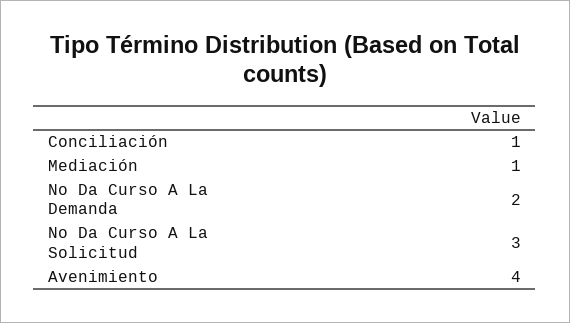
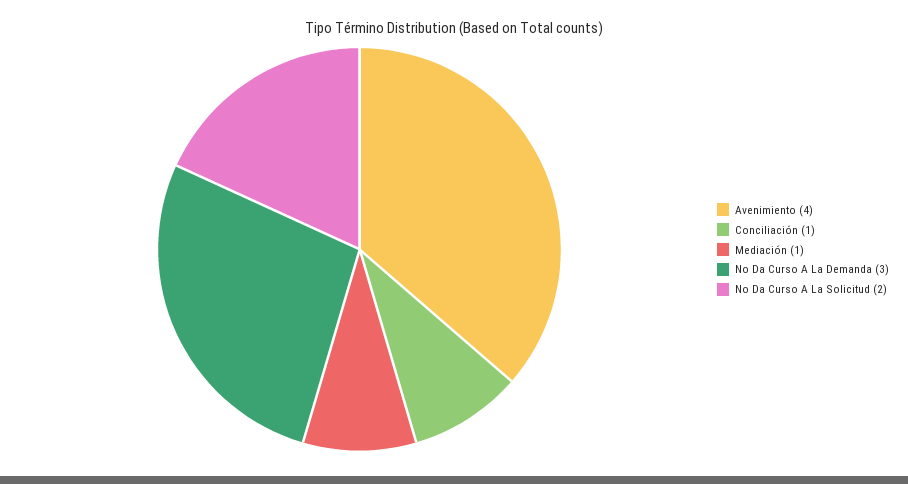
  {
    "Conciliación": 1,
    "Mediación": 1,
-   "No Da Curso A La Demanda": 2,
+   "No Da Curso A La Demanda": 3,
-   "No Da Curso A La Solicitud": 3,
+   "No Da Curso A La Solicitud": 2,
    "Avenimiento": 4
  }

